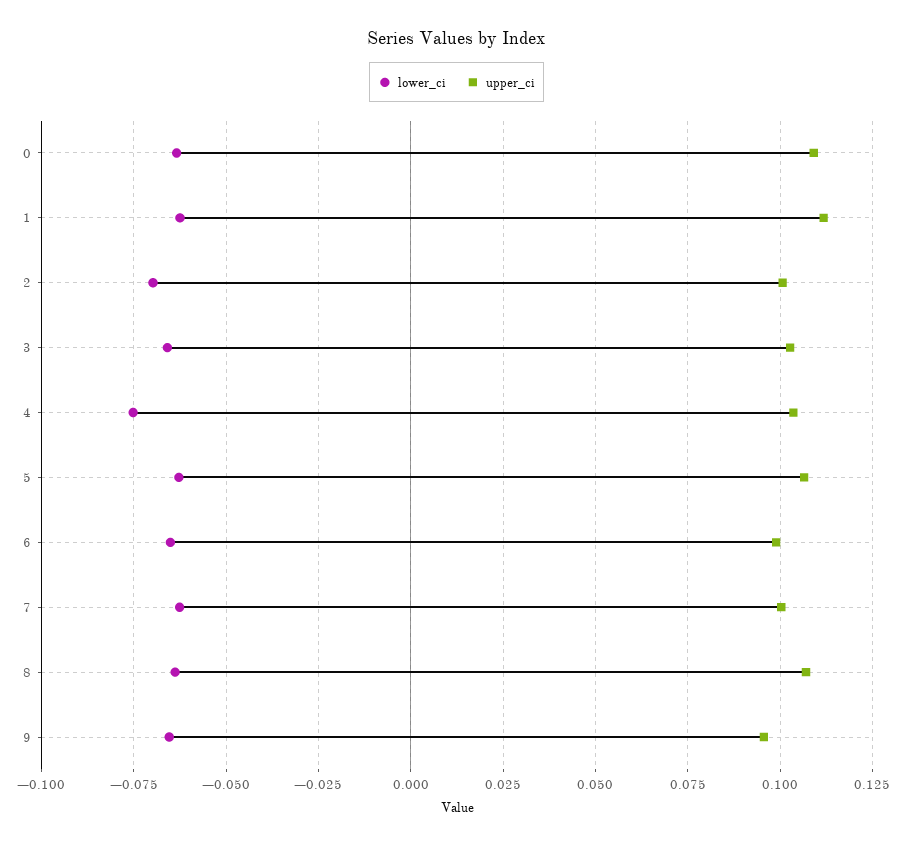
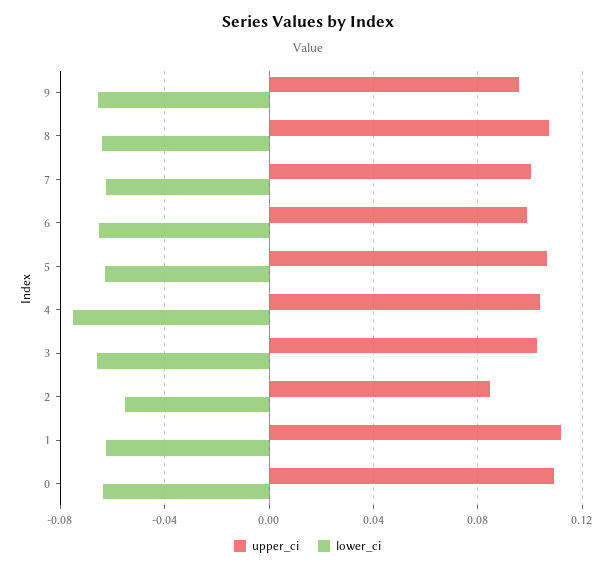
  {
    "lower_ci": {
      "0": -0.0625,
      "1": -0.0625,
-     "2": -0.07,
+     "2": -0.055,
      "3": -0.065,
      "4": -0.075,
      "5": -0.0625,
      "6": -0.065,
      "7": -0.0625,
      "8": -0.065,
      "9": -0.065
    },
    "upper_ci": {
      "0": 0.11,
      "1": 0.1125,
-     "2": 0.1,
+     "2": 0.085,
      "3": 0.1025,
      "4": 0.1025,
      "5": 0.1075,
      "6": 0.1,
      "7": 0.1,
      "8": 0.1075,
      "9": 0.095
    }
  }

